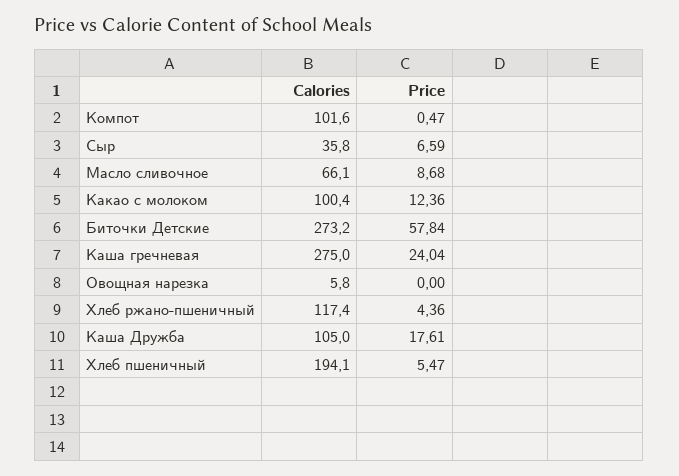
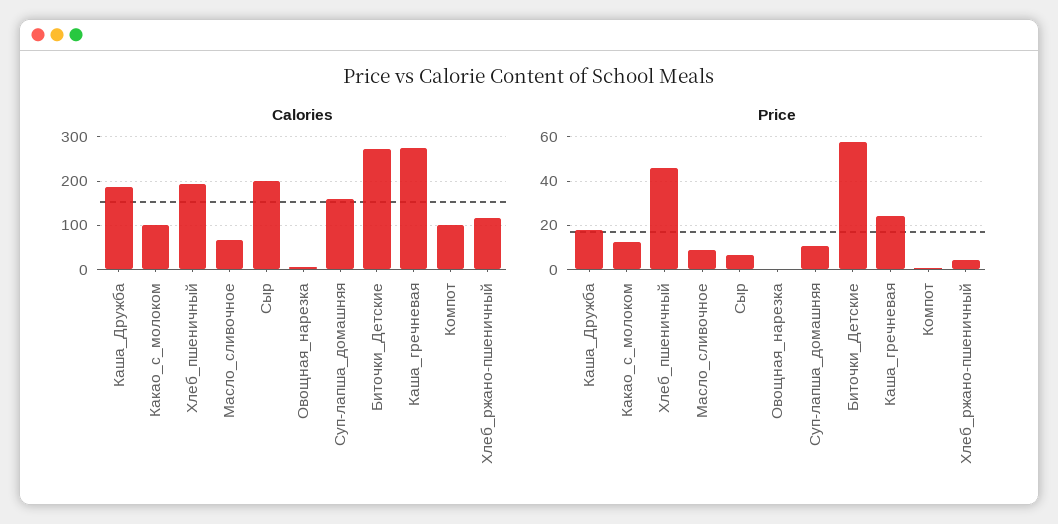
  {
    "Calories": {
      "Компот": 101.6,
-     "Сыр": 35.8,
+     "Сыр": 200,
      "Масло сливочное": 66.1,
      "Какао с молоком": 100.4,
      "Биточки Детские": 273.2,
      "Каша гречневая": 275,
      "Овощная нарезка": 5.8,
      "Хлеб ржано-пшеничный": 117.4,
-     "Каша Дружба": 105,
+     "Каша Дружба": 180,
-     "Хлеб пшеничный": 194.1
+     "Хлеб пшеничный": 194.1,
+     "Суп-лапша_домашняя": 160
    },
    "Price": {
      "Компот": 0.47,
      "Сыр": 6.59,
      "Масло сливочное": 8.68,
      "Какао с молоком": 12.36,
      "Биточки Детские": 57.84,
      "Каша гречневая": 24.04,
      "Овощная нарезка": 0,
      "Хлеб ржано-пшеничный": 4.36,
      "Каша Дружба": 17.61,
-     "Хлеб пшеничный": 5.47
+     "Хлеб пшеничный": 45,
+     "Суп-лапша_домашняя": 10
    }
  }

